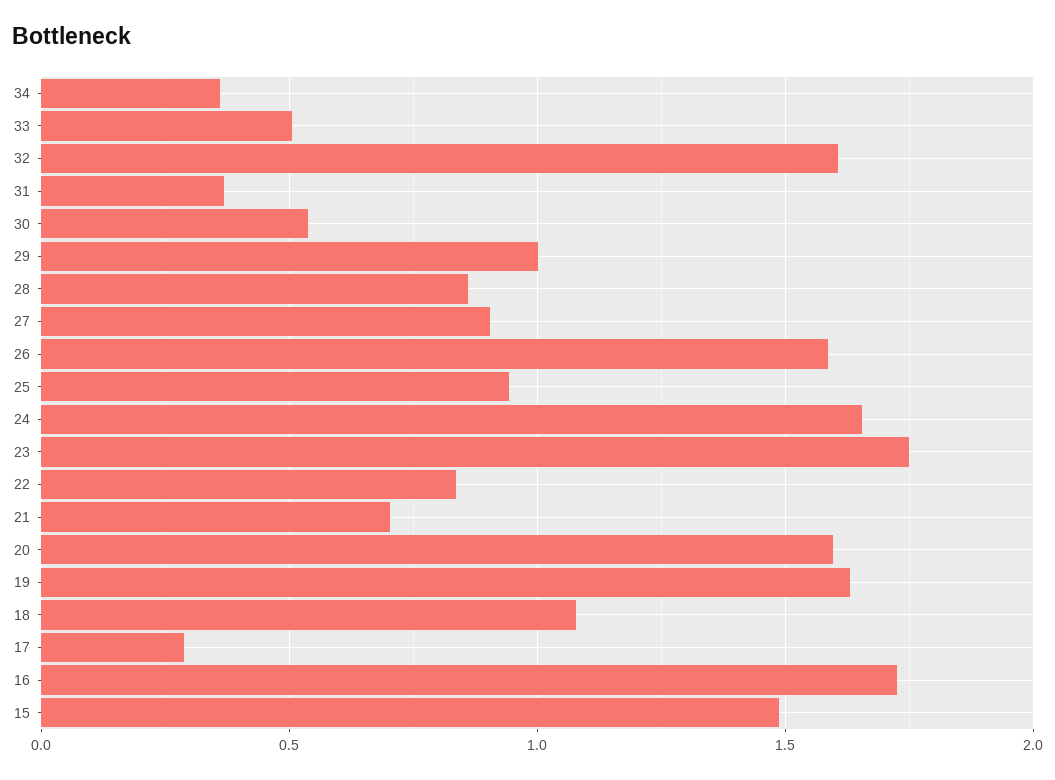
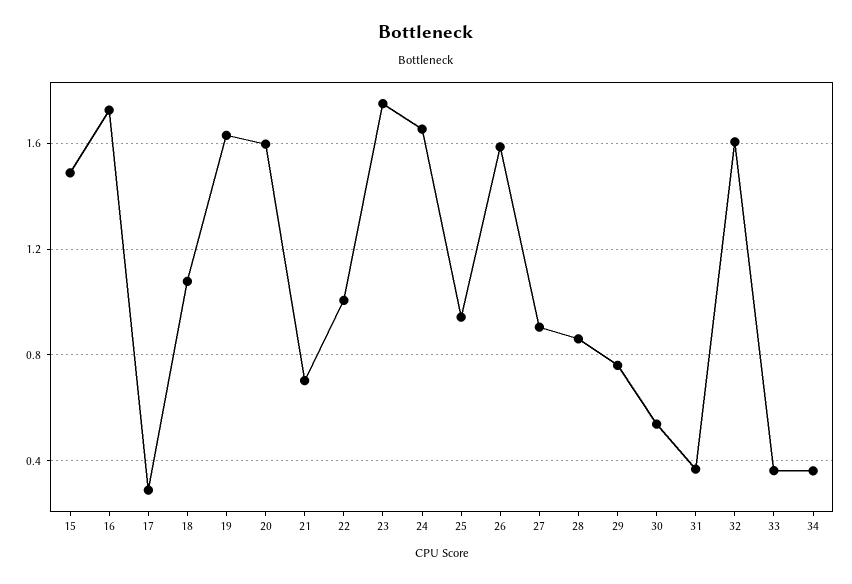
  {
    "34": 0.35,
-   "33": 0.5,
+   "33": 0.35,
    "32": 1.6,
    "31": 0.35,
    "30": 0.55,
-   "29": 1,
+   "29": 0.75,
    "28": 0.85,
    "27": 0.9,
    "26": 1.6,
    "25": 0.95,
    "24": 1.65,
    "23": 1.75,
-   "22": 0.85,
+   "22": 1,
    "21": 0.7,
    "20": 1.6,
    "19": 1.65,
    "18": 1.1,
    "17": 0.3,
    "16": 1.75,
    "15": 1.5
  }

